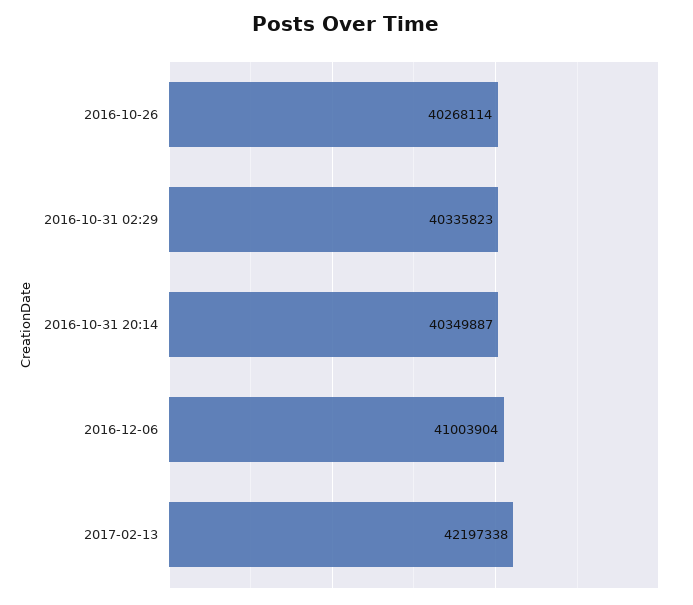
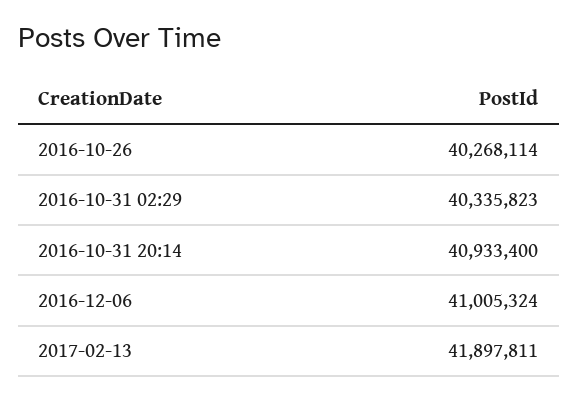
  {
    "2016-10-26": 40268114,
    "2016-10-31 02:29": 40335823,
-   "2016-10-31 20:14": 40349887,
+   "2016-10-31 20:14": 40933400,
-   "2016-12-06": 41003904,
+   "2016-12-06": 41005324,
-   "2017-02-13": 42197338
+   "2017-02-13": 41897811
  }

